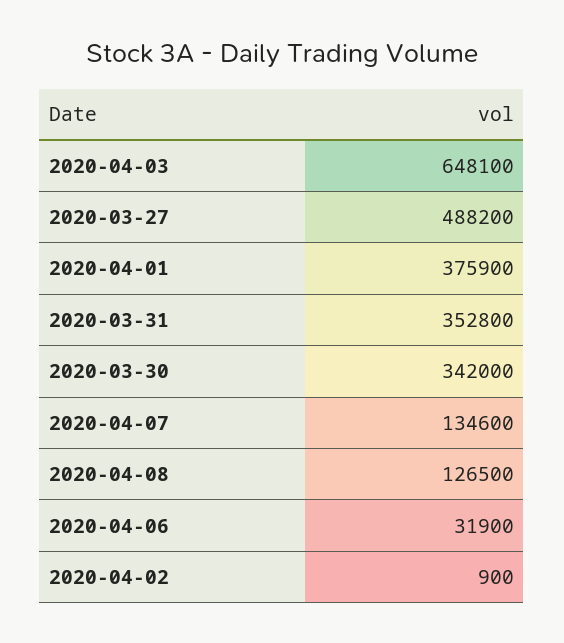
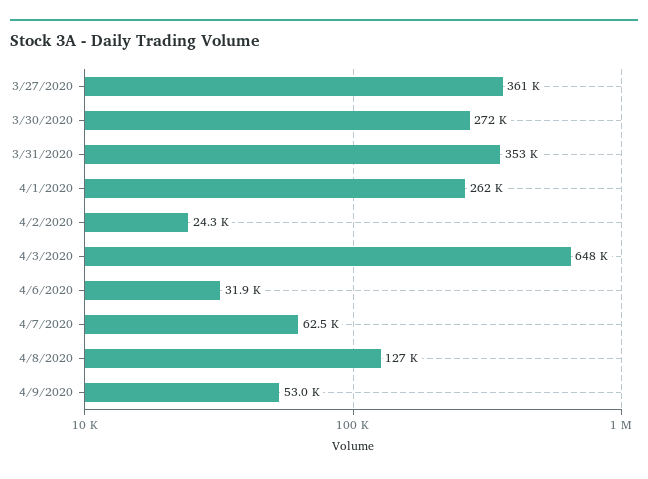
  {
    "2020-04-03": 648100,
-   "2020-03-27": 488200,
+   "2020-03-27": 361000,
-   "2020-04-01": 375900,
+   "2020-04-01": 262000,
    "2020-03-31": 352800,
-   "2020-03-30": 342000,
+   "2020-03-30": 272000,
-   "2020-04-07": 134600,
+   "2020-04-07": 62500,
    "2020-04-08": 126500,
    "2020-04-06": 31900,
-   "2020-04-02": 900
+   "2020-04-02": 24300,
+   "4/9/2020": 53000
  }

